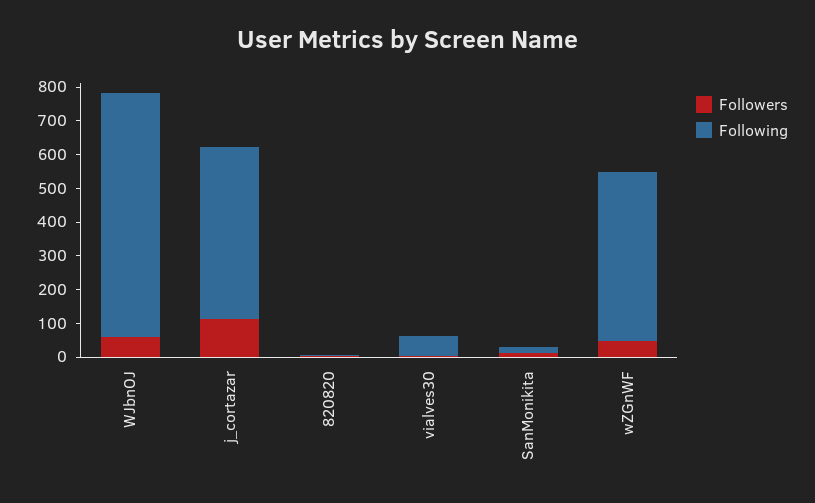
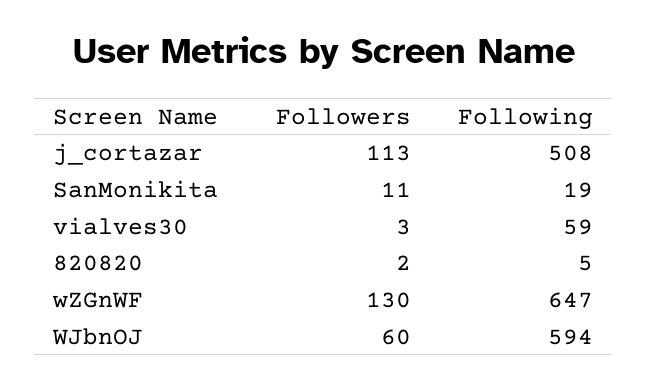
  {
    "Followers": {
      "WJbnOJ": 60,
      "j_cortazar": 113,
      "820820": 2,
      "vialves30": 3,
      "SanMonikita": 11,
-     "wZGnWF": 50
+     "wZGnWF": 130
    },
    "Following": {
-     "WJbnOJ": 725,
+     "WJbnOJ": 594,
      "j_cortazar": 508,
      "820820": 5,
      "vialves30": 59,
      "SanMonikita": 19,
-     "wZGnWF": 500
+     "wZGnWF": 647
    }
  }

